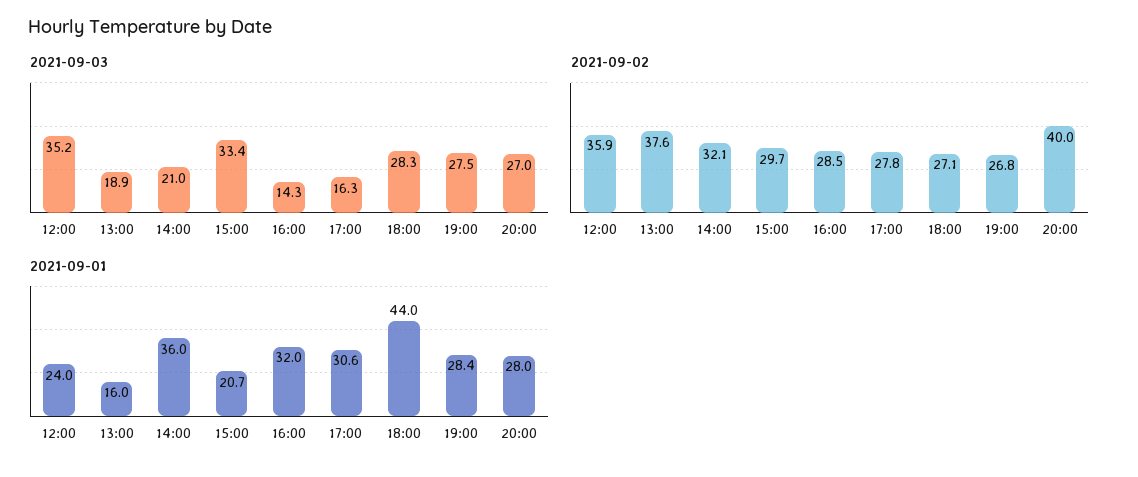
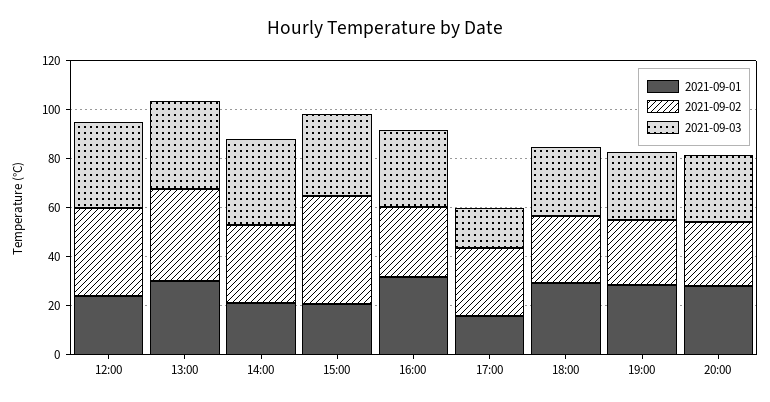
  {
    "2021-09-03": {
      "12:00": 35.2,
-     "13:00": 18.9,
+     "13:00": 35,
-     "14:00": 21,
+     "14:00": 35,
      "15:00": 33.4,
-     "16:00": 14.3,
+     "16:00": 30,
      "17:00": 16.3,
      "18:00": 28.3,
      "19:00": 27.5,
      "20:00": 27
    },
    "2021-09-02": {
      "12:00": 35.9,
      "13:00": 37.6,
      "14:00": 32.1,
-     "15:00": 29.7,
+     "15:00": 45,
      "16:00": 28.5,
      "17:00": 27.8,
      "18:00": 27.1,
      "19:00": 26.8,
-     "20:00": 40
+     "20:00": 25
    },
    "2021-09-01": {
      "12:00": 24,
-     "13:00": 16,
+     "13:00": 30,
-     "14:00": 36,
+     "14:00": 20,
      "15:00": 20.7,
      "16:00": 32,
-     "17:00": 30.6,
+     "17:00": 15,
-     "18:00": 44,
+     "18:00": 30,
      "19:00": 28.4,
      "20:00": 28
    }
  }

